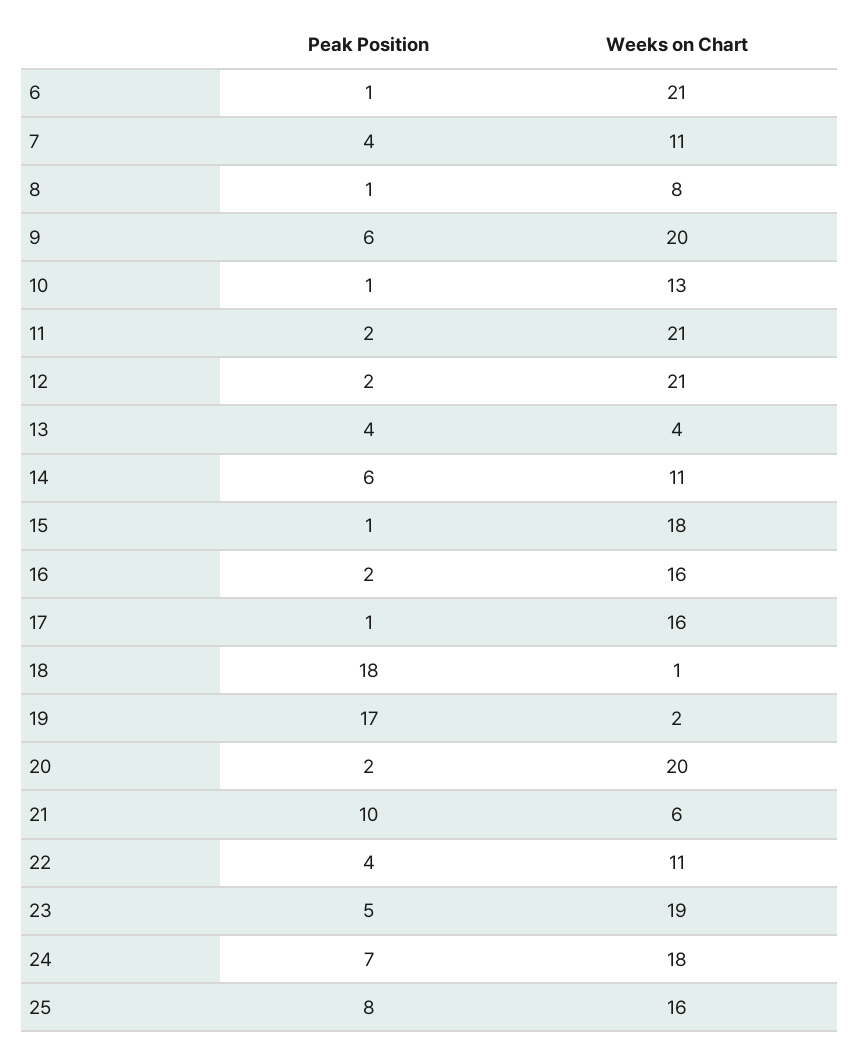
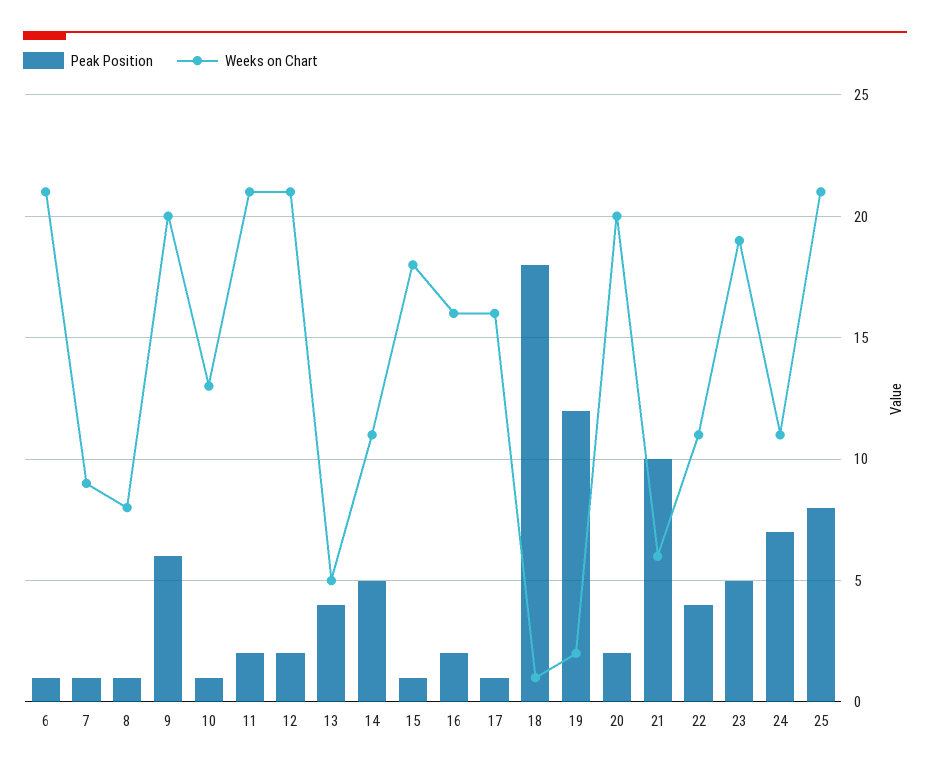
  {
    "Peak Position": {
      "6": 1,
-     "7": 4,
+     "7": 1,
      "8": 1,
      "9": 6,
      "10": 1,
      "11": 2,
      "12": 2,
      "13": 4,
-     "14": 6,
+     "14": 5,
      "15": 1,
      "16": 2,
      "17": 1,
      "18": 18,
-     "19": 17,
+     "19": 12,
      "20": 2,
      "21": 10,
      "22": 4,
      "23": 5,
      "24": 7,
      "25": 8
    },
    "Weeks on Chart": {
      "6": 21,
-     "7": 11,
+     "7": 9,
      "8": 8,
      "9": 20,
      "10": 13,
      "11": 21,
      "12": 21,
-     "13": 4,
+     "13": 5,
      "14": 11,
      "15": 18,
      "16": 16,
      "17": 16,
      "18": 1,
      "19": 2,
      "20": 20,
      "21": 6,
      "22": 11,
      "23": 19,
-     "24": 18,
+     "24": 11,
-     "25": 16
+     "25": 21
    }
  }

